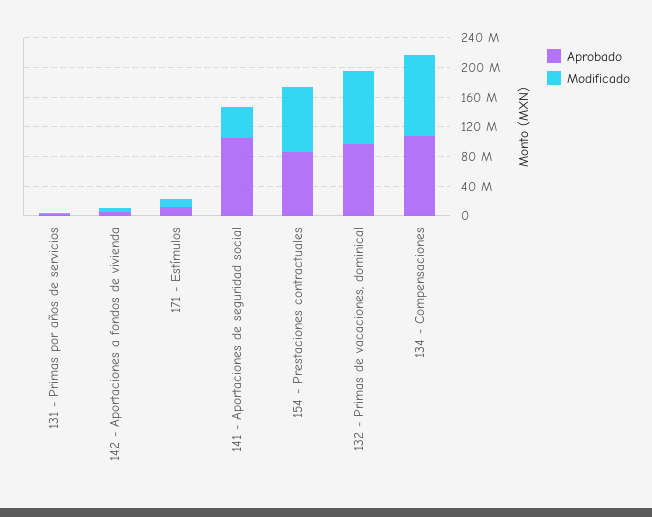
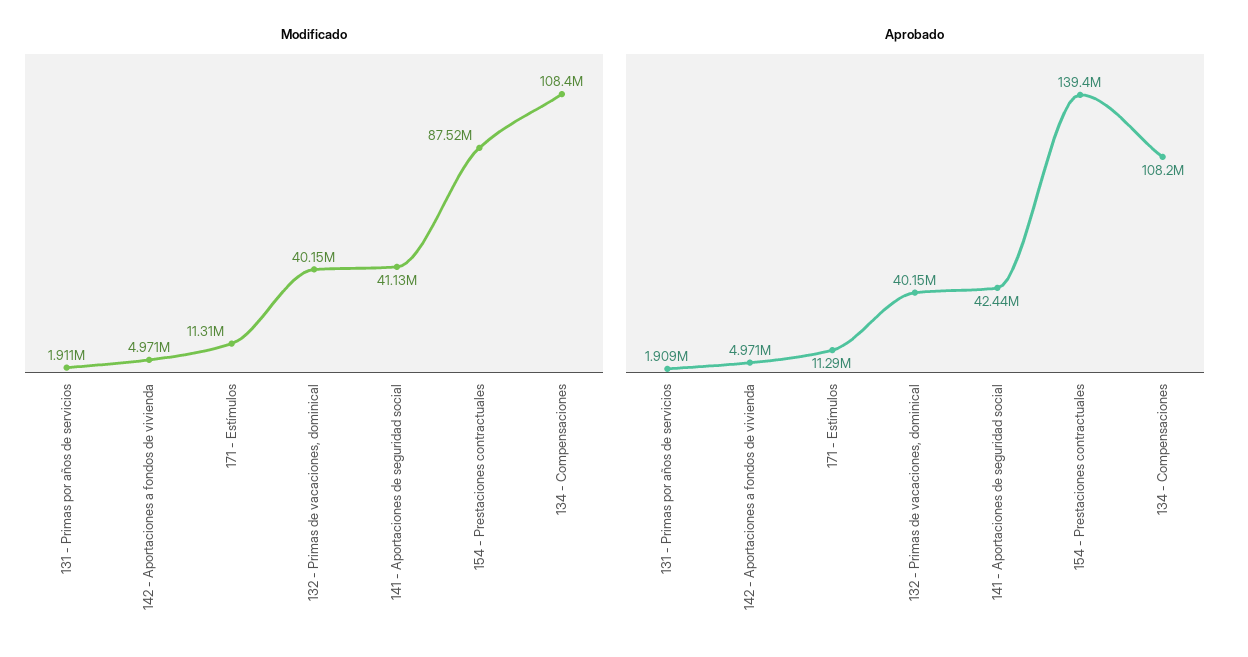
  {
    "Aprobado": {
      "131 - Primas por años de servicios": 1909000,
      "142 - Aportaciones a fondos de vivienda": 4971000,
      "171 - Estímulos": 11290000,
-     "141 - Aportaciones de seguridad social": 100000000,
+     "141 - Aportaciones de seguridad social": 42440000,
-     "154 - Prestaciones contractuales": 80000000,
+     "154 - Prestaciones contractuales": 139400000,
-     "132 - Primas de vacaciones, dominical": 100000000,
+     "132 - Primas de vacaciones, dominical": 40150000,
      "134 - Compensaciones": 108200000
    },
    "Modificado": {
      "131 - Primas por años de servicios": 1911000,
      "142 - Aportaciones a fondos de vivienda": 4971000,
      "171 - Estímulos": 11310000,
      "141 - Aportaciones de seguridad social": 41130000,
      "154 - Prestaciones contractuales": 87520000,
-     "132 - Primas de vacaciones, dominical": 100000000,
+     "132 - Primas de vacaciones, dominical": 40150000,
      "134 - Compensaciones": 108400000
    }
  }

